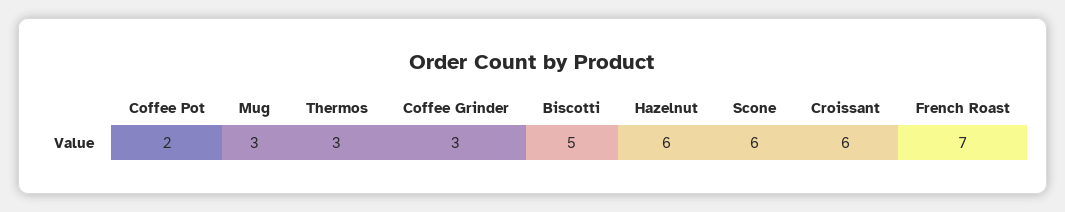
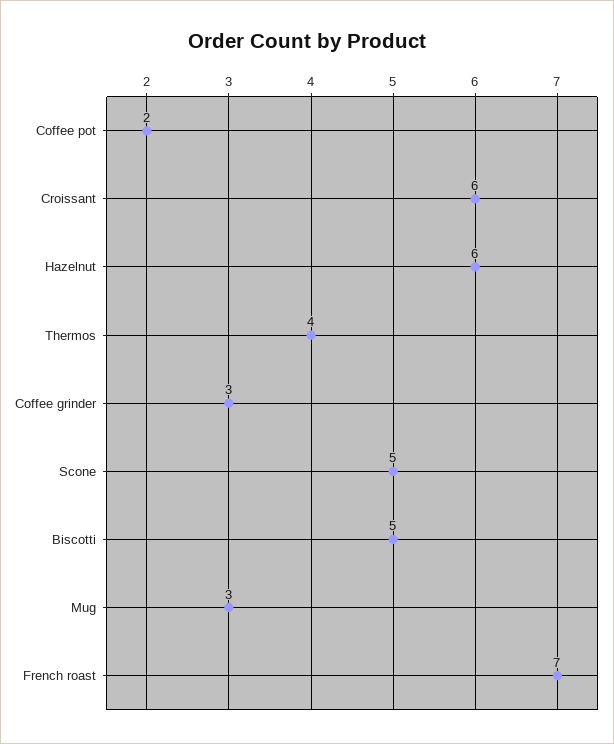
  {
    "Coffee Pot": 2,
    "Mug": 3,
-   "Thermos": 3,
+   "Thermos": 4,
    "Coffee Grinder": 3,
    "Biscotti": 5,
    "Hazelnut": 6,
-   "Scone": 6,
+   "Scone": 5,
    "Croissant": 6,
    "French Roast": 7
  }

